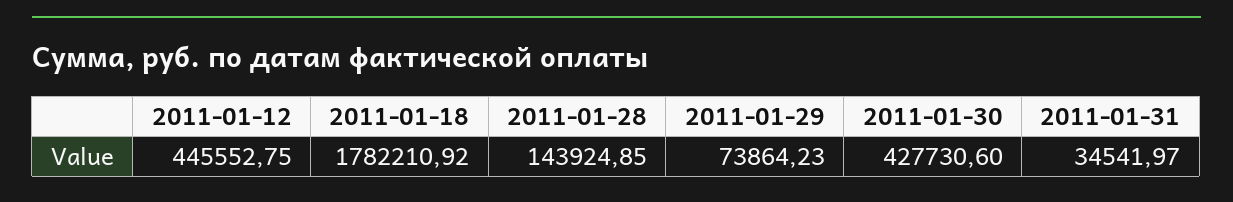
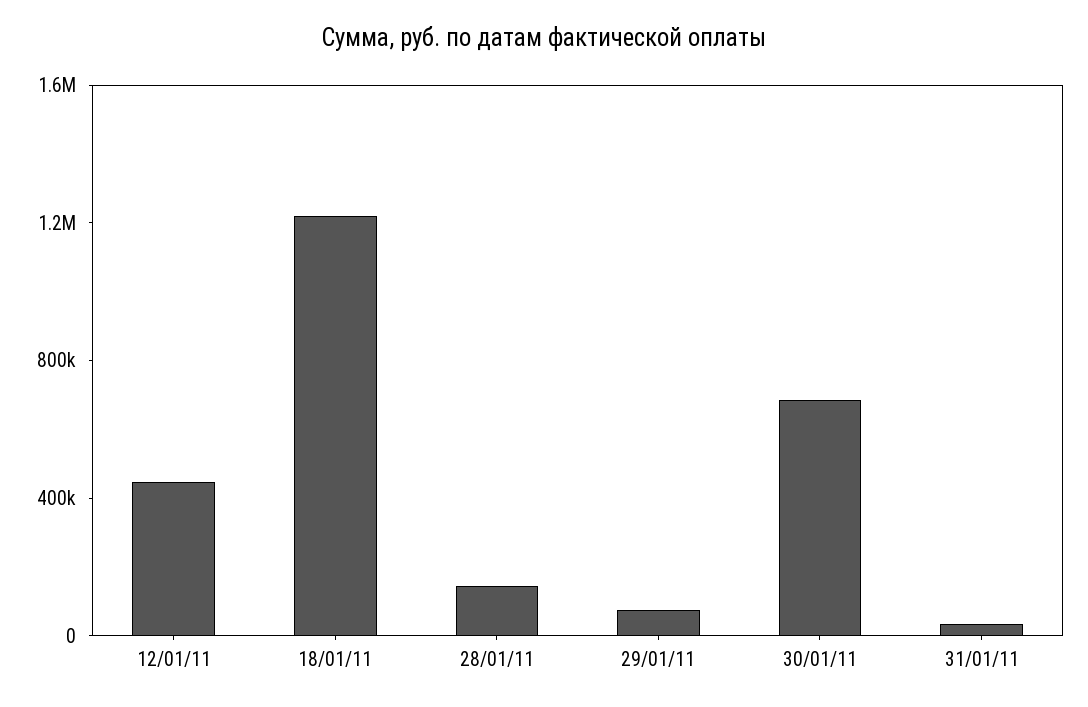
  {
    "2011-01-12": 445552.75,
-   "2011-01-18": 1782210.92,
+   "2011-01-18": 1200000,
    "2011-01-28": 143924.85,
    "2011-01-29": 73864.23,
-   "2011-01-30": 427730.6,
+   "2011-01-30": 700000,
    "2011-01-31": 34541.97
  }

